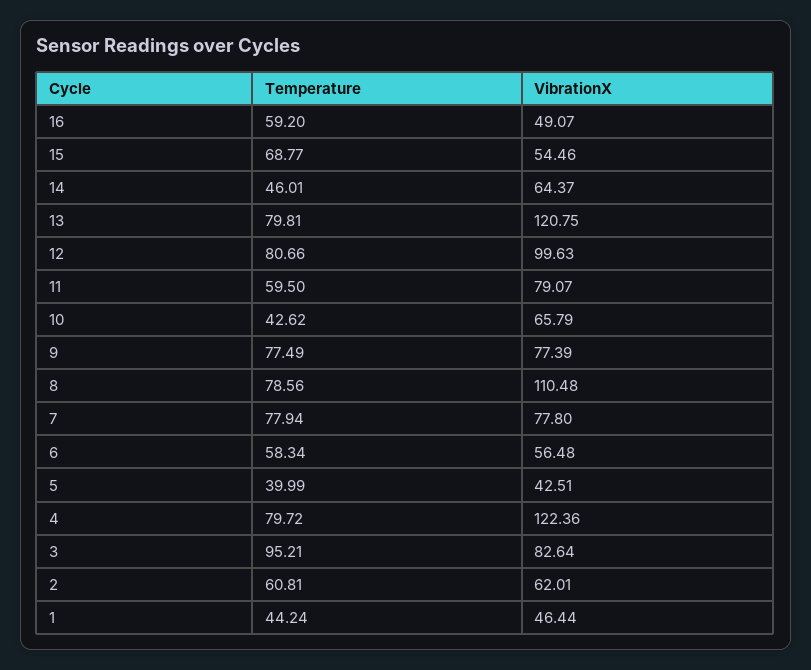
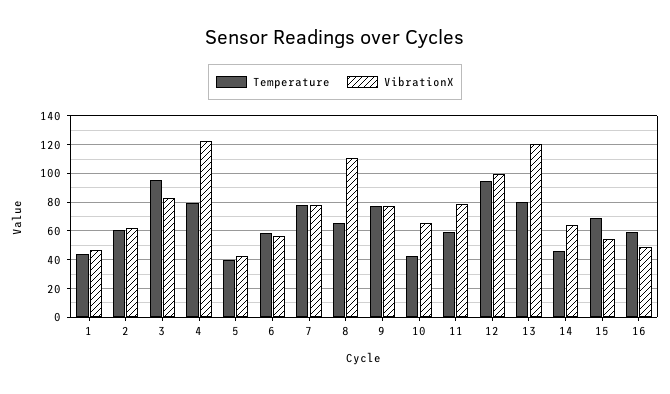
  {
    "Temperature": {
      "16": 59.2,
      "15": 68.77,
      "14": 46.01,
      "13": 79.81,
-     "12": 80.66,
+     "12": 95,
      "11": 59.5,
      "10": 42.62,
      "9": 77.49,
-     "8": 78.56,
+     "8": 65,
      "7": 77.94,
      "6": 58.34,
      "5": 39.99,
      "4": 79.72,
      "3": 95.21,
      "2": 60.81,
      "1": 44.24
    },
    "VibrationX": {
      "16": 49.07,
      "15": 54.46,
      "14": 64.37,
      "13": 120.75,
      "12": 99.63,
      "11": 79.07,
      "10": 65.79,
      "9": 77.39,
      "8": 110.48,
      "7": 77.8,
      "6": 56.48,
      "5": 42.51,
      "4": 122.36,
      "3": 82.64,
      "2": 62.01,
      "1": 46.44
    }
  }

